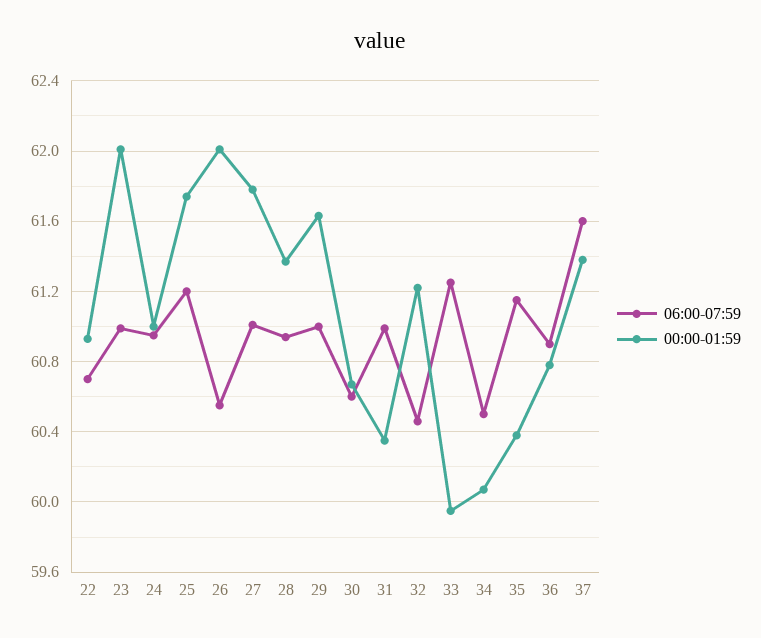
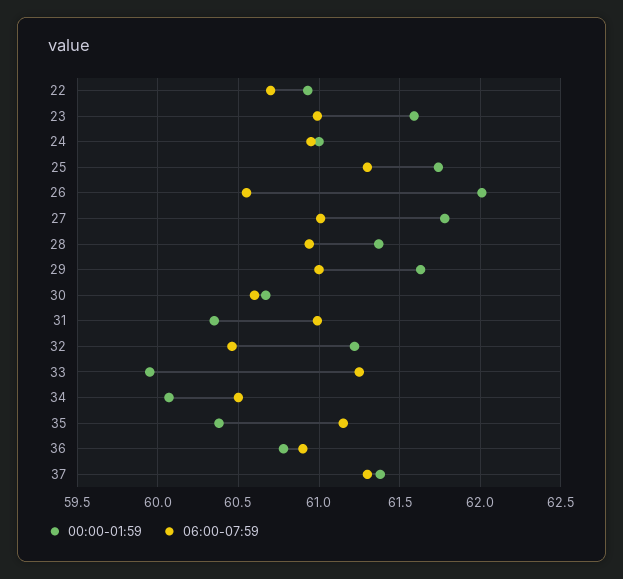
  {
    "06:00-07:59": {
      "22": 60.7,
      "23": 61,
      "24": 60.95,
-     "25": 61.2,
+     "25": 61.3,
      "26": 60.55,
      "27": 61,
      "28": 60.95,
      "29": 61,
      "30": 60.6,
      "31": 61,
      "32": 60.45,
      "33": 61.25,
      "34": 60.5,
      "35": 61.15,
      "36": 60.9,
-     "37": 61.6
+     "37": 61.3
    },
    "00:00-01:59": {
      "22": 60.95,
-     "23": 62,
+     "23": 61.6,
      "24": 61,
      "25": 61.75,
      "26": 62,
      "27": 61.8,
      "28": 61.35,
      "29": 61.65,
      "30": 60.65,
      "31": 60.35,
      "32": 61.2,
      "33": 59.95,
      "34": 60.05,
      "35": 60.4,
      "36": 60.8,
      "37": 61.4
    }
  }

